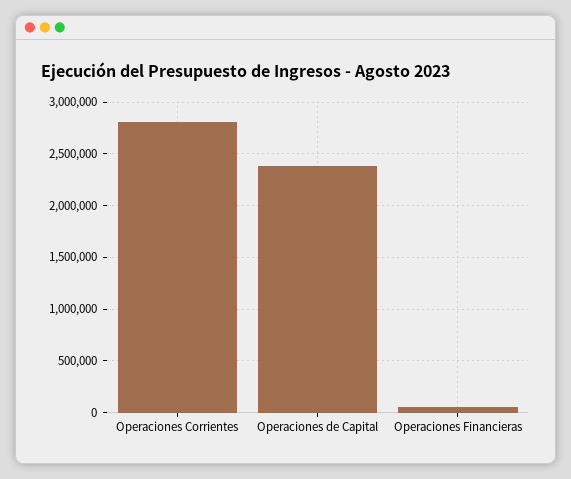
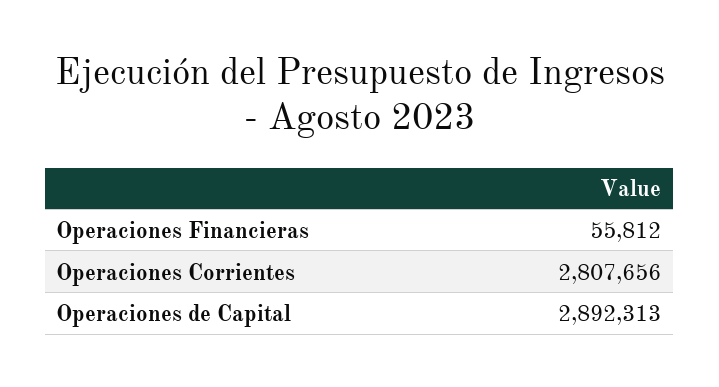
  {
    "Operaciones Corrientes": 2807656,
-   "Operaciones de Capital": 2400000,
+   "Operaciones de Capital": 2892313,
    "Operaciones Financieras": 55812
  }

